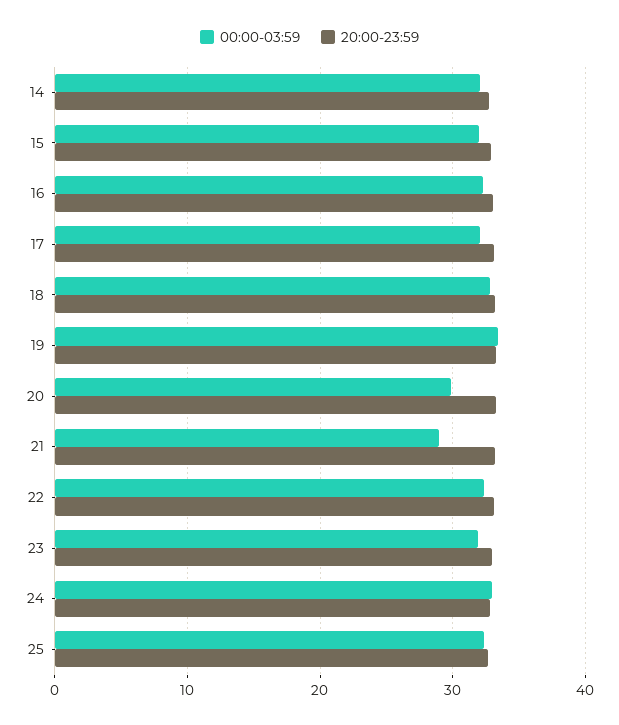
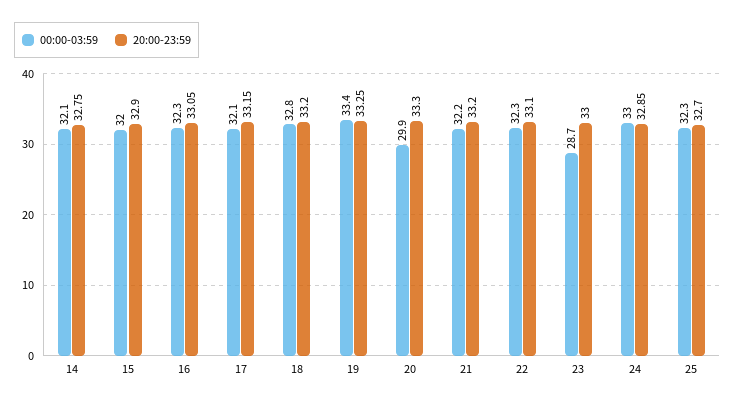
  {
    "00:00-03:59": {
      "14": 32.1,
      "15": 32,
      "16": 32.3,
      "17": 32.1,
      "18": 32.8,
      "19": 33.4,
      "20": 29.9,
-     "21": 29,
+     "21": 32.2,
      "22": 32.3,
-     "23": 32,
+     "23": 28.7,
      "24": 33,
      "25": 32.3
    },
    "20:00-23:59": {
      "14": 32.75,
      "15": 32.9,
      "16": 33.05,
      "17": 33.15,
      "18": 33.2,
      "19": 33.25,
      "20": 33.3,
      "21": 33.2,
      "22": 33.1,
      "23": 33,
      "24": 32.85,
      "25": 32.7
    }
  }

